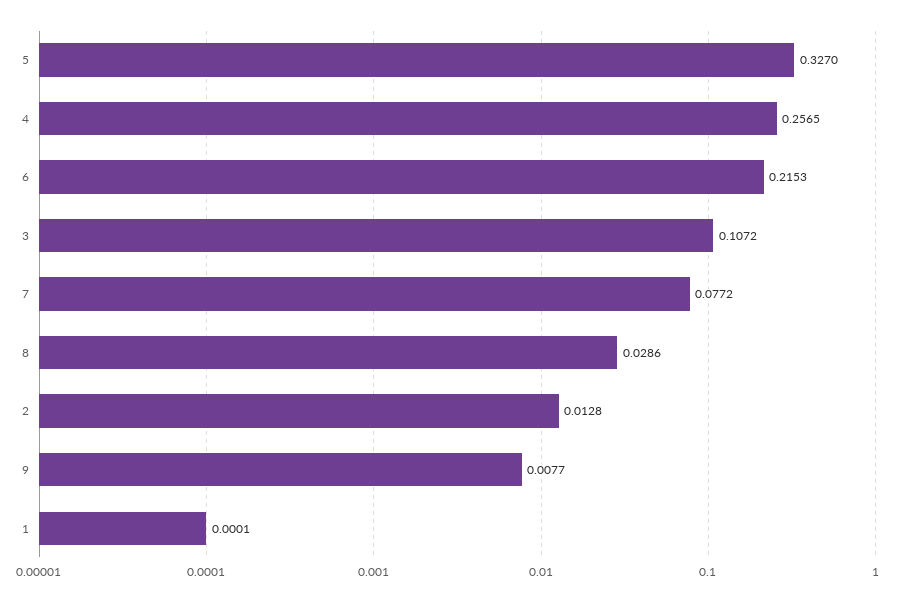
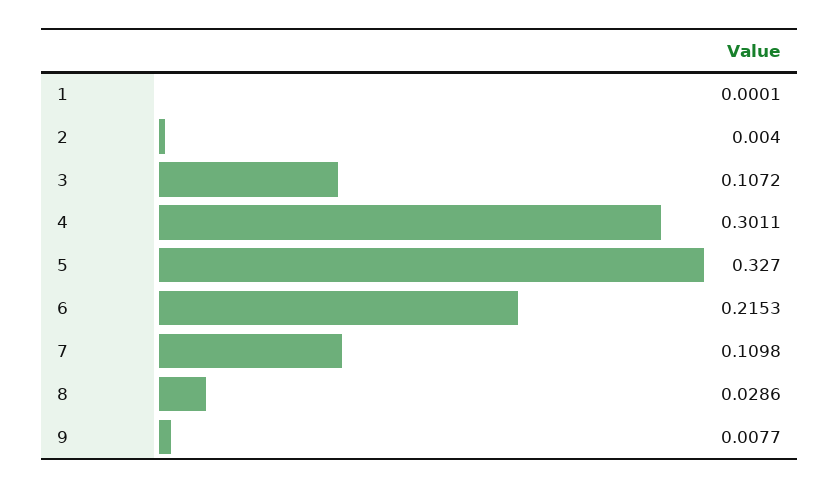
  {
    "5": 0.327,
-   "4": 0.2565,
+   "4": 0.3011,
    "6": 0.2153,
    "3": 0.1072,
-   "7": 0.0772,
+   "7": 0.1098,
    "8": 0.0286,
-   "2": 0.0128,
+   "2": 0.004,
    "9": 0.0077,
    "1": 0.0001
  }

